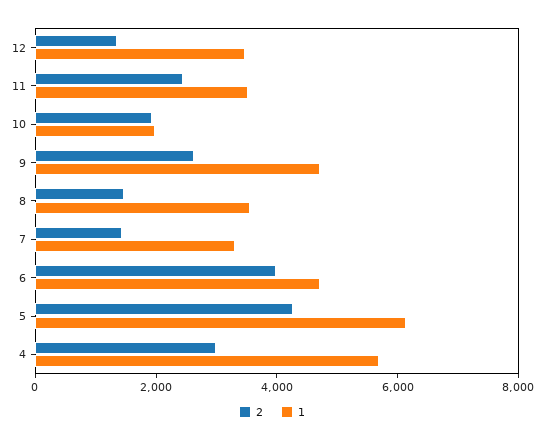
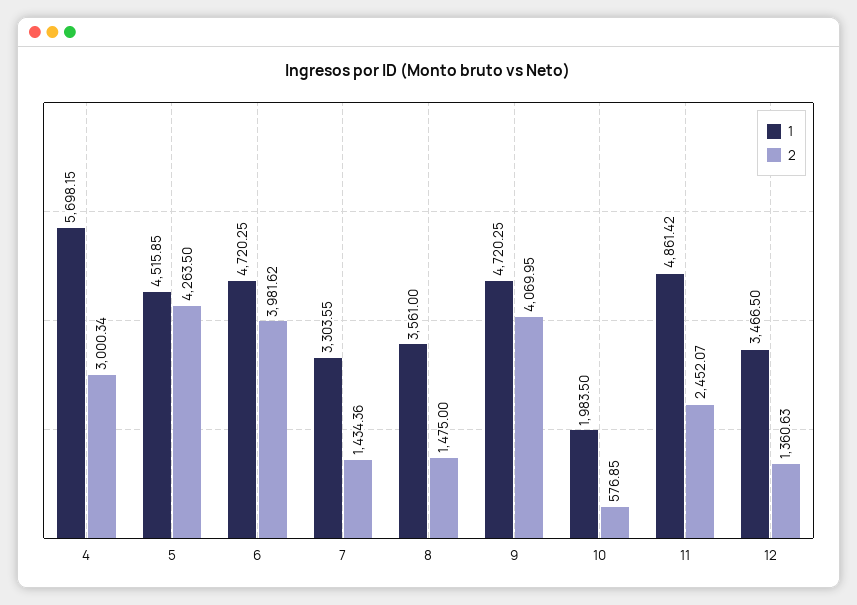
  {
    "2": {
      "12": 1360.63,
      "11": 2452.07,
-     "10": 2000,
+     "10": 576.85,
-     "9": 2500,
+     "9": 4069.95,
      "8": 1475,
      "7": 1434.36,
      "6": 3981.62,
      "5": 4263.5,
      "4": 3000.34
    },
    "1": {
      "12": 3466.5,
-     "11": 3500,
+     "11": 4861.42,
      "10": 1983.5,
      "9": 4720.25,
      "8": 3561,
      "7": 3303.55,
      "6": 4720.25,
-     "5": 6000,
+     "5": 4515.85,
      "4": 5698.15
    }
  }

